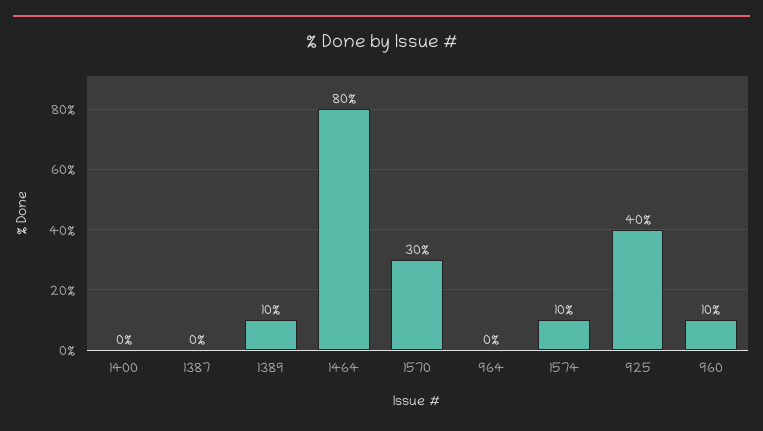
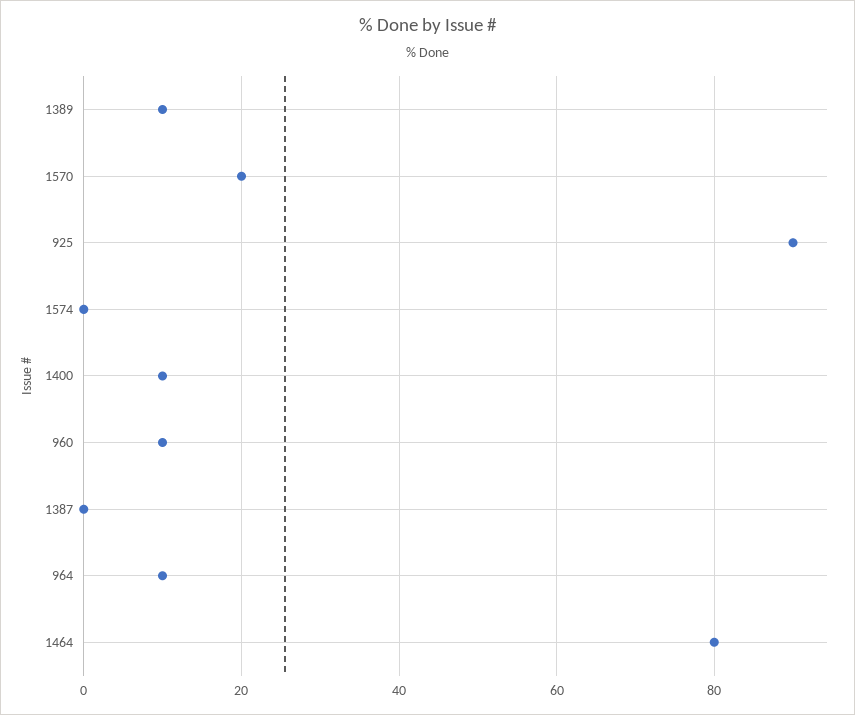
  {
-   "1400": 0,
+   "1400": 10,
    "1387": 0,
    "1389": 10,
    "1464": 80,
-   "1570": 30,
+   "1570": 20,
-   "964": 0,
+   "964": 10,
-   "1574": 10,
+   "1574": 0,
-   "925": 40,
+   "925": 90,
    "960": 10
  }

